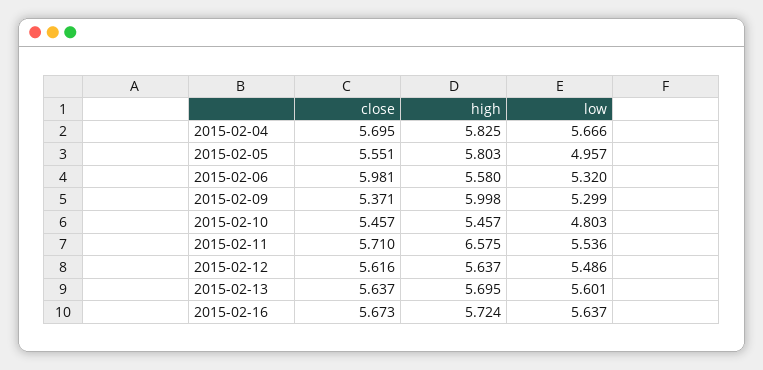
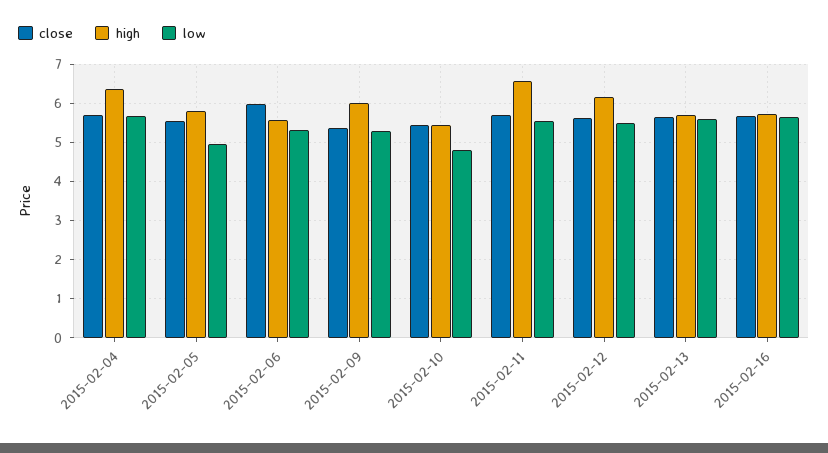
  {
    "close": {
      "2015-02-04": 5.695,
      "2015-02-05": 5.551,
      "2015-02-06": 5.981,
      "2015-02-09": 5.371,
      "2015-02-10": 5.457,
      "2015-02-11": 5.71,
      "2015-02-12": 5.616,
      "2015-02-13": 5.637,
      "2015-02-16": 5.673
    },
    "high": {
-     "2015-02-04": 5.825,
+     "2015-02-04": 6.4,
      "2015-02-05": 5.803,
      "2015-02-06": 5.58,
      "2015-02-09": 5.998,
      "2015-02-10": 5.457,
      "2015-02-11": 6.575,
-     "2015-02-12": 5.637,
+     "2015-02-12": 6.2,
      "2015-02-13": 5.695,
      "2015-02-16": 5.724
    },
    "low": {
      "2015-02-04": 5.666,
      "2015-02-05": 4.957,
      "2015-02-06": 5.32,
      "2015-02-09": 5.299,
      "2015-02-10": 4.803,
      "2015-02-11": 5.536,
      "2015-02-12": 5.486,
      "2015-02-13": 5.601,
      "2015-02-16": 5.637
    }
  }

